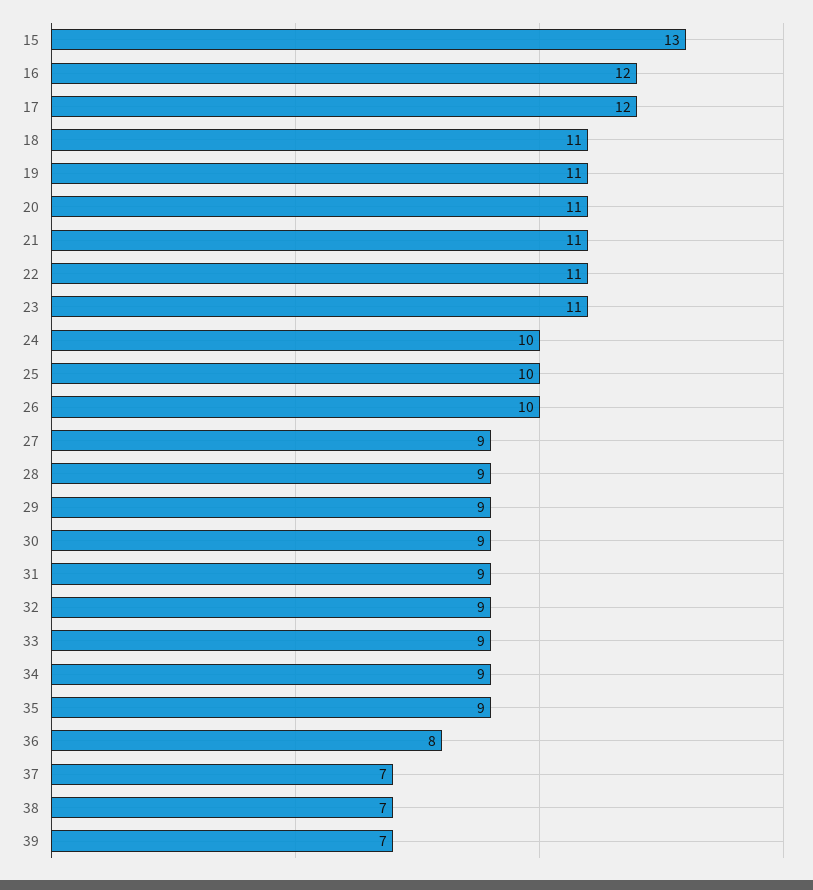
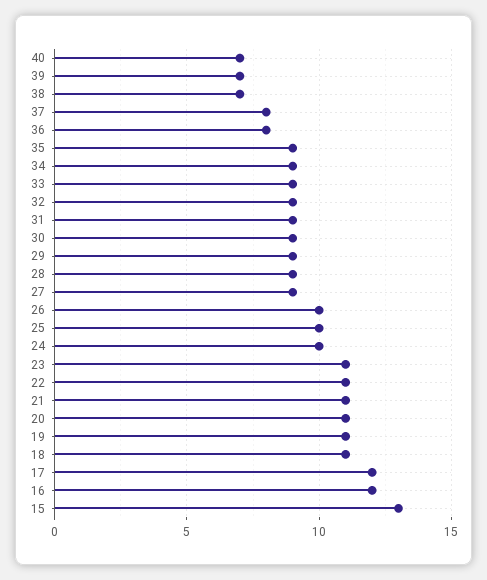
  {
    "15": 13,
    "16": 12,
    "17": 12,
    "18": 11,
    "19": 11,
    "20": 11,
    "21": 11,
    "22": 11,
    "23": 11,
    "24": 10,
    "25": 10,
    "26": 10,
    "27": 9,
    "28": 9,
    "29": 9,
    "30": 9,
    "31": 9,
    "32": 9,
    "33": 9,
    "34": 9,
    "35": 9,
    "36": 8,
-   "37": 7,
+   "37": 8,
    "38": 7,
-   "39": 7
+   "39": 7,
+   "40": 7
  }

